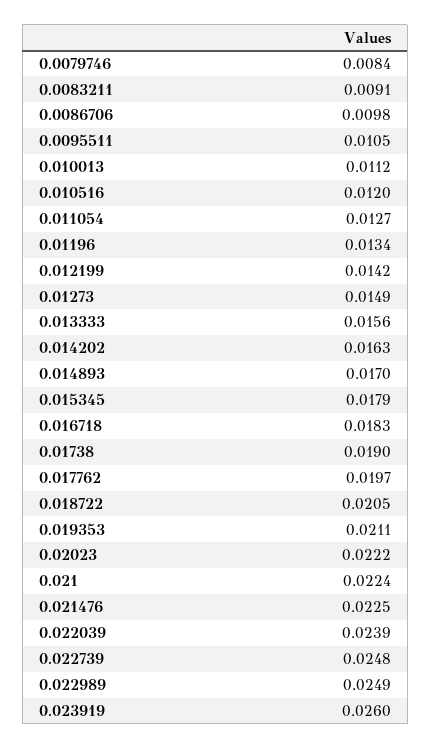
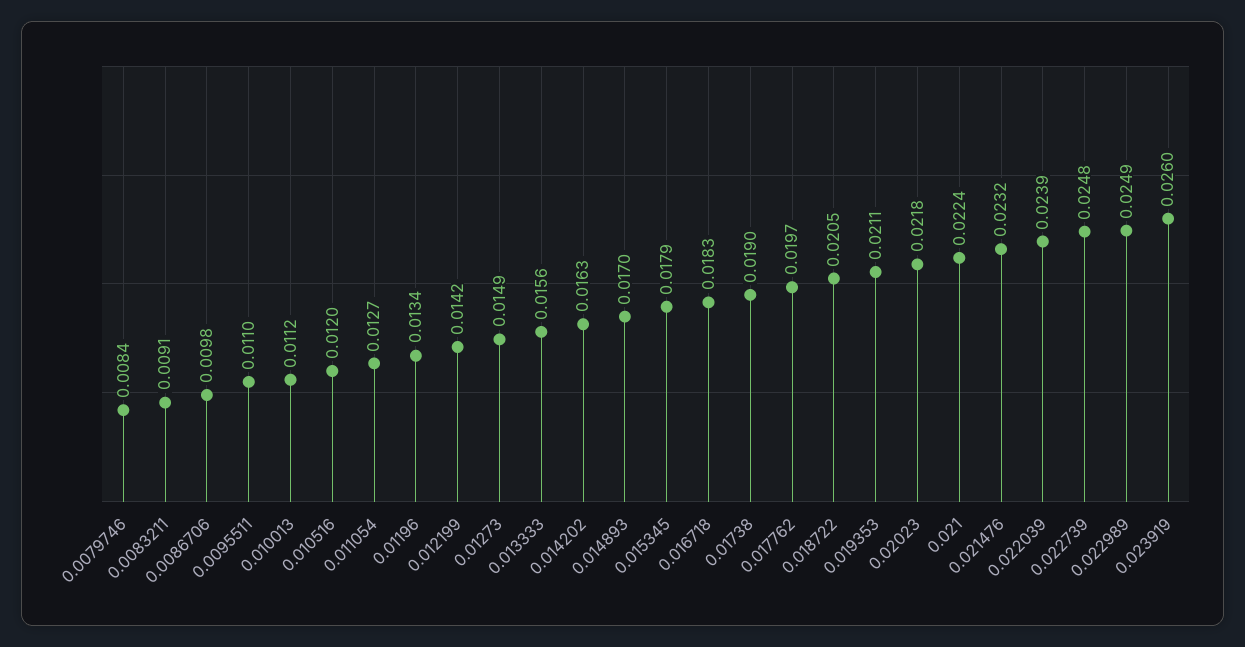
  {
    "0.0079746": 0.0084,
    "0.0083211": 0.0091,
    "0.0086706": 0.0098,
-   "0.0095511": 0.0105,
+   "0.0095511": 0.011,
    "0.010013": 0.0112,
    "0.010516": 0.012,
    "0.011054": 0.0127,
    "0.01196": 0.0134,
    "0.012199": 0.0142,
    "0.01273": 0.0149,
    "0.013333": 0.0156,
    "0.014202": 0.0163,
    "0.014893": 0.017,
    "0.015345": 0.0179,
    "0.016718": 0.0183,
    "0.01738": 0.019,
    "0.017762": 0.0197,
    "0.018722": 0.0205,
    "0.019353": 0.0211,
-   "0.02023": 0.0222,
+   "0.02023": 0.0218,
    "0.021": 0.0224,
-   "0.021476": 0.0225,
+   "0.021476": 0.0232,
    "0.022039": 0.0239,
    "0.022739": 0.0248,
    "0.022989": 0.0249,
    "0.023919": 0.026
  }

